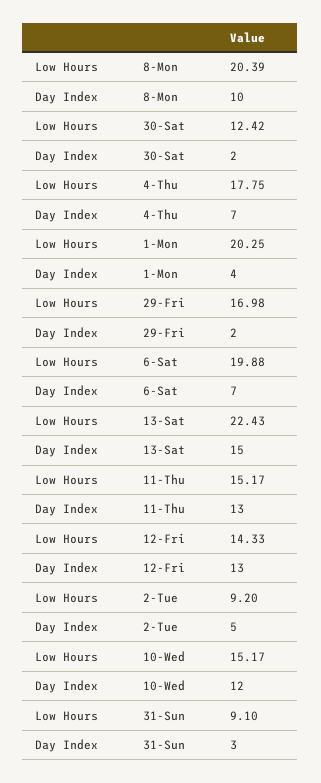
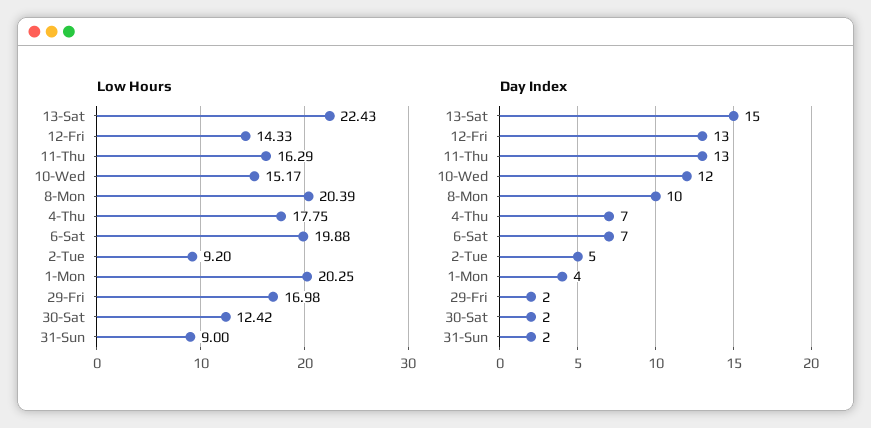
  {
    "Low Hours": {
      "8-Mon": 20.39,
      "30-Sat": 12.42,
      "4-Thu": 17.75,
      "1-Mon": 20.25,
      "29-Fri": 16.98,
      "6-Sat": 19.88,
      "13-Sat": 22.43,
-     "11-Thu": 15.17,
+     "11-Thu": 16.29,
      "12-Fri": 14.33,
      "2-Tue": 9.2,
      "10-Wed": 15.17,
-     "31-Sun": 9.1
+     "31-Sun": 9
    },
    "Day Index": {
      "8-Mon": 10,
      "30-Sat": 2,
      "4-Thu": 7,
      "1-Mon": 4,
      "29-Fri": 2,
      "6-Sat": 7,
      "13-Sat": 15,
      "11-Thu": 13,
      "12-Fri": 13,
      "2-Tue": 5,
      "10-Wed": 12,
-     "31-Sun": 3
+     "31-Sun": 2
    }
  }

